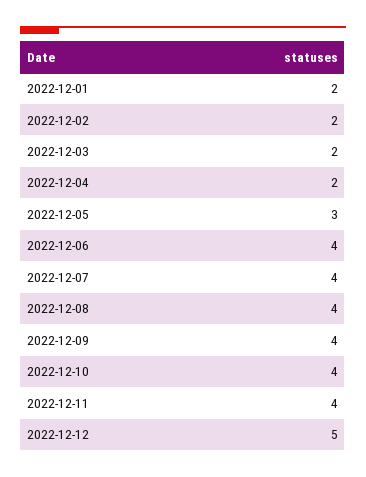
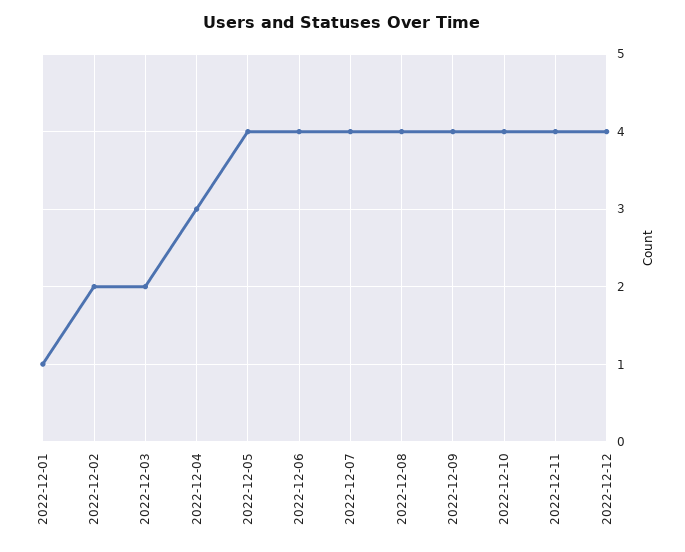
  {
-   "2022-12-01": 2,
+   "2022-12-01": 1,
    "2022-12-02": 2,
    "2022-12-03": 2,
-   "2022-12-04": 2,
+   "2022-12-04": 3,
-   "2022-12-05": 3,
+   "2022-12-05": 4,
    "2022-12-06": 4,
    "2022-12-07": 4,
    "2022-12-08": 4,
    "2022-12-09": 4,
    "2022-12-10": 4,
    "2022-12-11": 4,
-   "2022-12-12": 5
+   "2022-12-12": 4
  }

